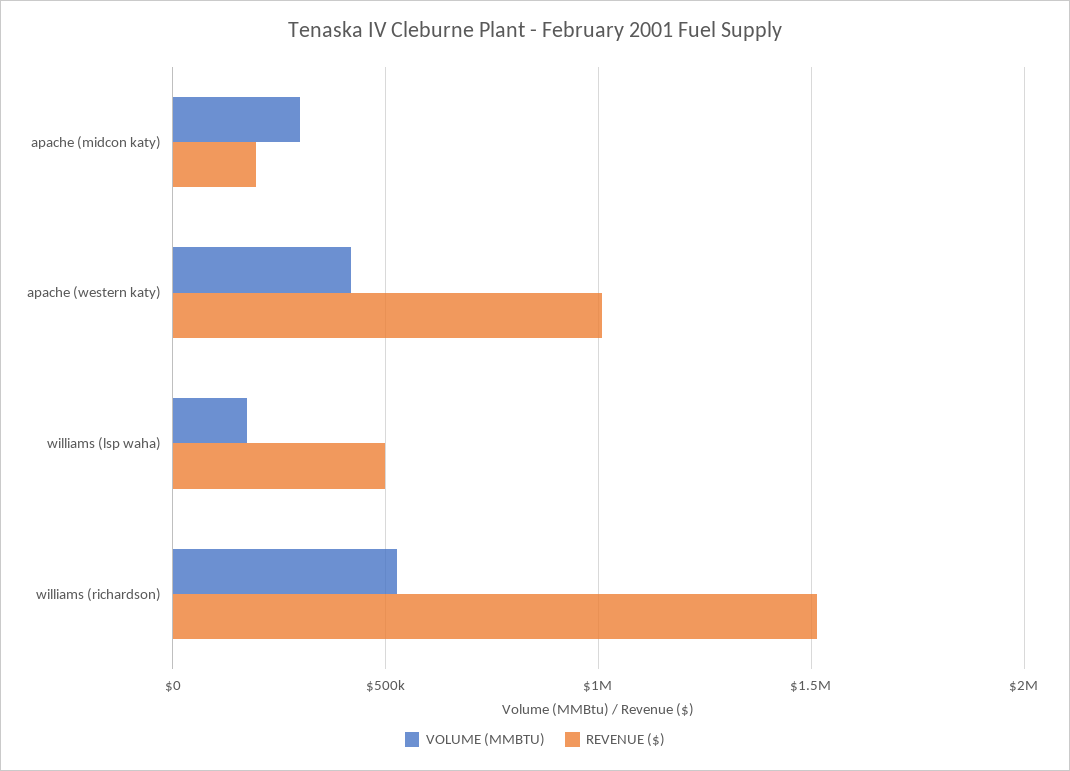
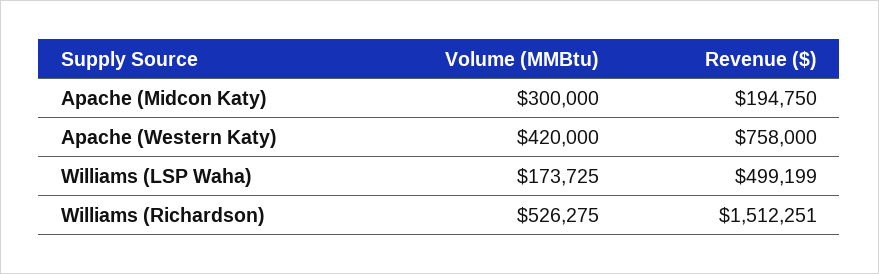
  {
    "VOLUME (MMBTU)": {
      "apache (midcon katy)": 300000,
      "apache (western katy)": 420000,
      "williams (lsp waha)": 173725,
      "williams (richardson)": 526275
    },
    "REVENUE ($)": {
      "apache (midcon katy)": 194750,
-     "apache (western katy)": 1000000,
+     "apache (western katy)": 758000,
      "williams (lsp waha)": 499199,
      "williams (richardson)": 1512251
    }
  }

